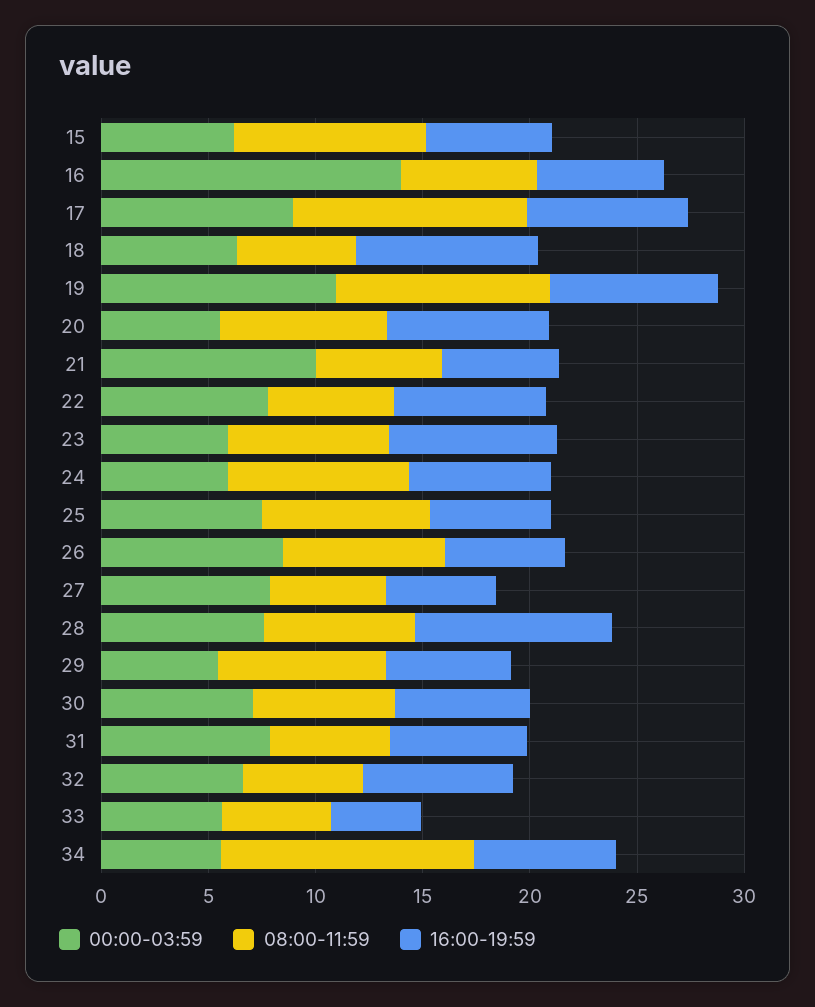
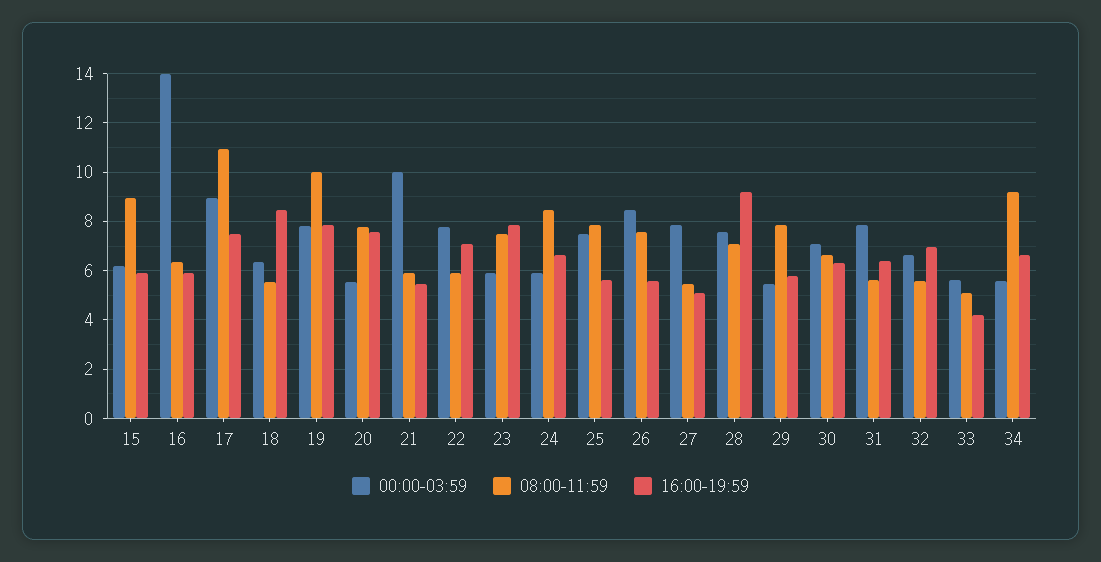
  {
    "00:00-03:59": {
      "15": 6.25,
      "16": 14,
      "17": 9,
      "18": 6.25,
-     "19": 11,
+     "19": 7.75,
      "20": 5.5,
      "21": 10,
      "22": 7.75,
      "23": 6,
      "24": 6,
      "25": 7.5,
      "26": 8.5,
      "27": 7.75,
      "28": 7.5,
      "29": 5.5,
      "30": 7,
      "31": 7.75,
      "32": 6.5,
      "33": 5.5,
      "34": 5.5
    },
    "08:00-11:59": {
      "15": 9,
      "16": 6.25,
      "17": 11,
      "18": 5.5,
      "19": 10,
      "20": 7.75,
      "21": 6,
      "22": 6,
      "23": 7.5,
      "24": 8.5,
      "25": 7.75,
      "26": 7.5,
      "27": 5.5,
      "28": 7,
      "29": 7.75,
      "30": 6.5,
      "31": 5.5,
      "32": 5.5,
      "33": 5,
-     "34": 12
+     "34": 9.25
    },
    "16:00-19:59": {
      "15": 6,
      "16": 6,
      "17": 7.5,
      "18": 8.5,
      "19": 7.75,
      "20": 7.5,
      "21": 5.5,
      "22": 7,
      "23": 7.75,
      "24": 6.5,
      "25": 5.5,
      "26": 5.5,
      "27": 5,
      "28": 9.25,
      "29": 5.75,
      "30": 6.25,
      "31": 6.5,
      "32": 7,
      "33": 4.25,
      "34": 6.5
    }
  }

